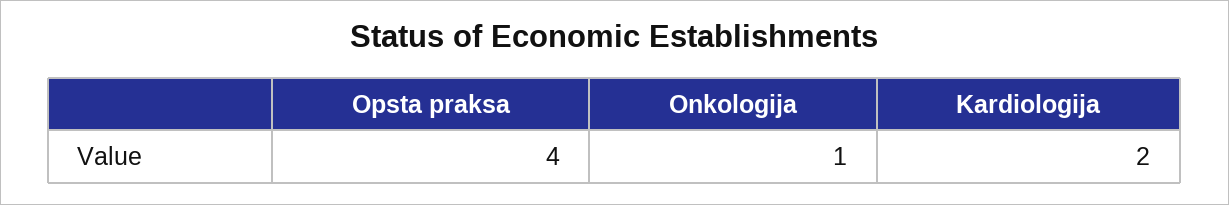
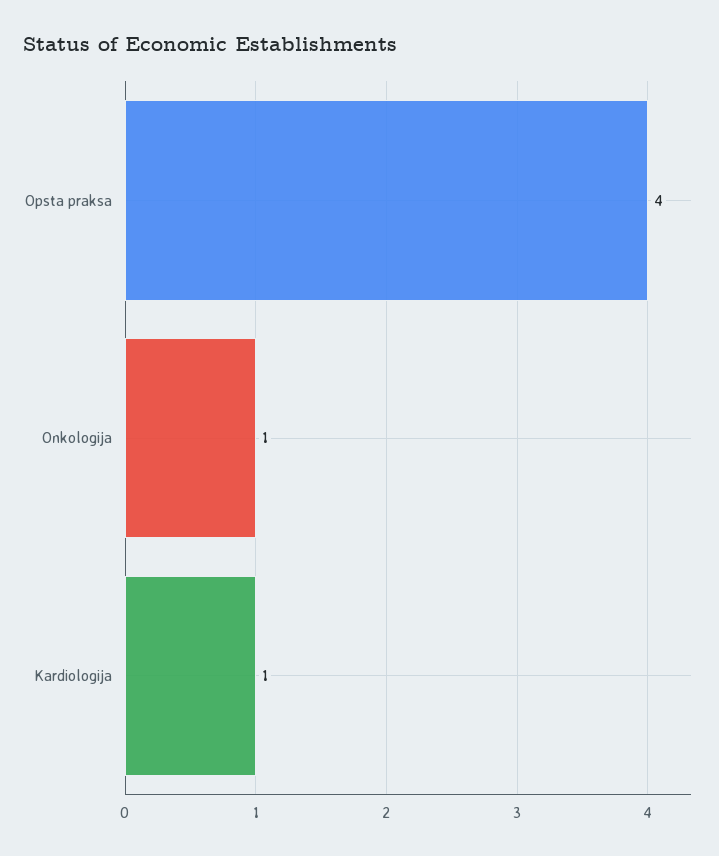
  {
    "Opsta praksa": 4,
    "Onkologija": 1,
-   "Kardiologija": 2
+   "Kardiologija": 1
  }

